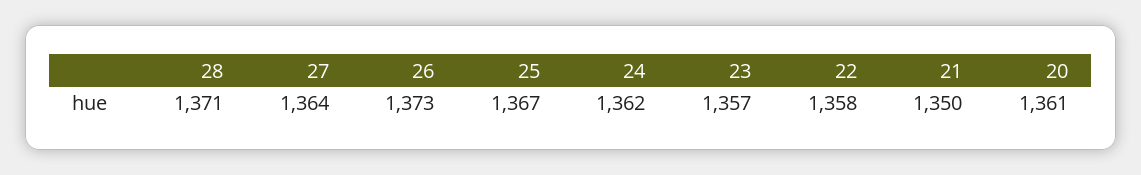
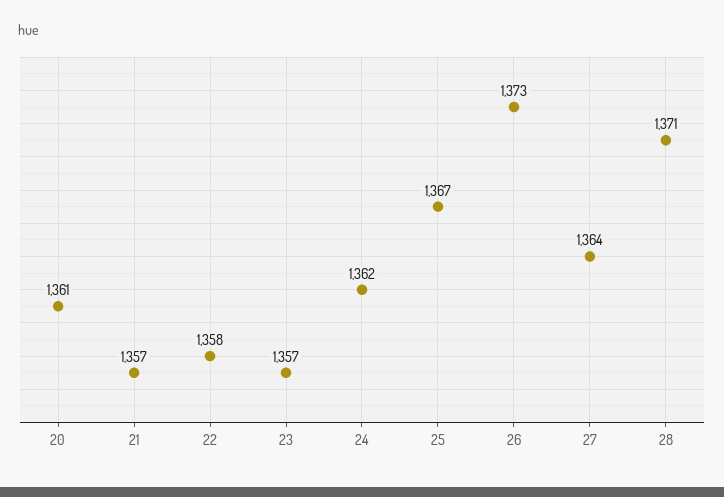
  {
    "28": 1371,
    "27": 1364,
    "26": 1373,
    "25": 1367,
    "24": 1362,
    "23": 1357,
    "22": 1358,
-   "21": 1350,
+   "21": 1357,
    "20": 1361
  }

